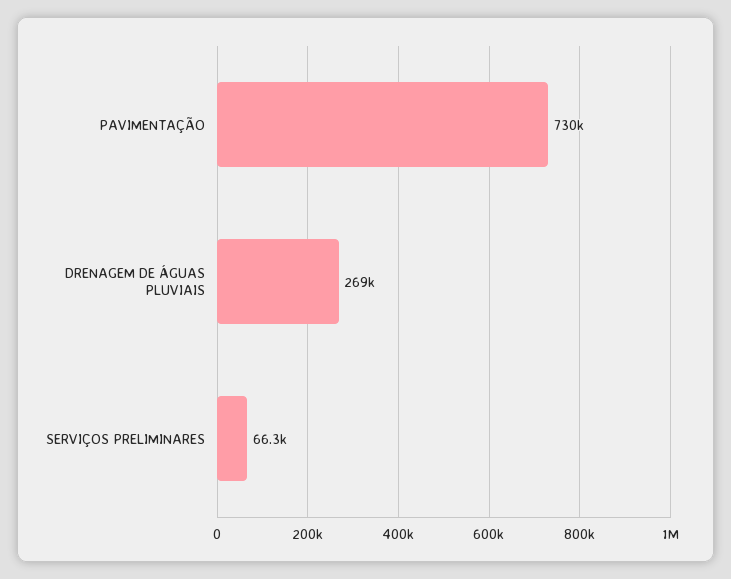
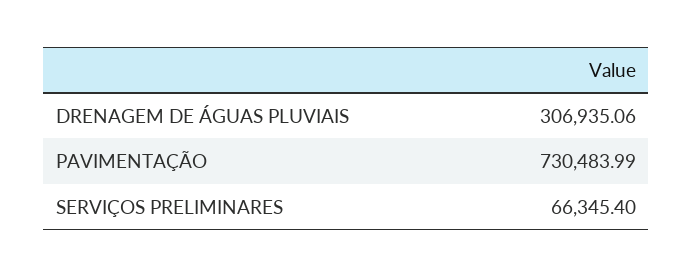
  {
    "PAVIMENTAÇÃO": 730483.99,
-   "DRENAGEM DE ÁGUAS PLUVIAIS": 269000,
+   "DRENAGEM DE ÁGUAS PLUVIAIS": 306935.06,
    "SERVIÇOS PRELIMINARES": 66345.4
  }

